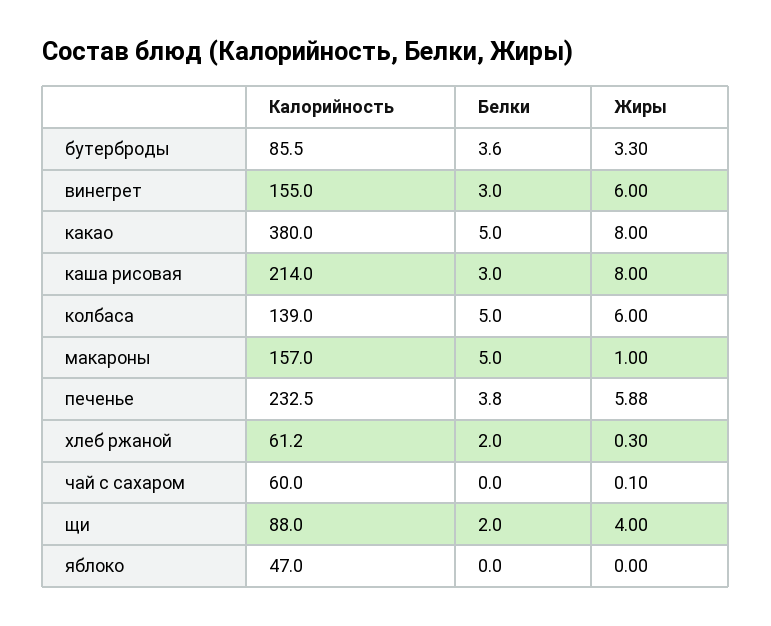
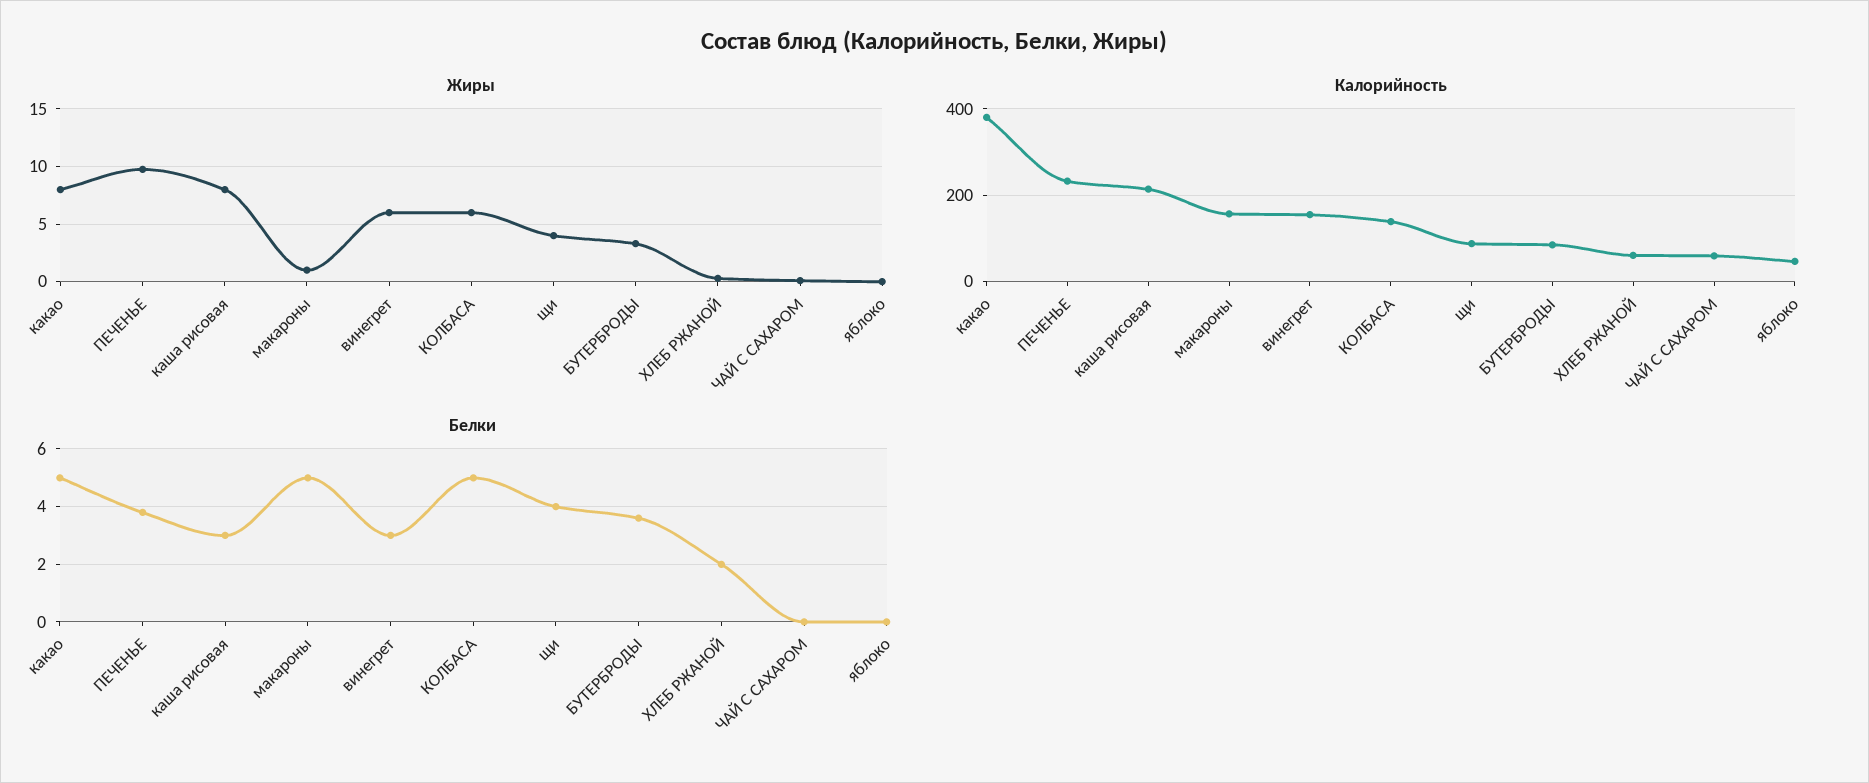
  {
    "Калорийность": {
      "бутерброды": 85.5,
      "винегрет": 155,
      "какао": 380,
      "каша рисовая": 214,
      "колбаса": 139,
      "макароны": 157,
      "печенье": 232.5,
      "хлеб ржаной": 61.2,
      "чай с сахаром": 60,
      "щи": 88,
      "яблоко": 47
    },
    "Белки": {
      "бутерброды": 3.6,
      "винегрет": 3,
      "какао": 5,
      "каша рисовая": 3,
      "колбаса": 5,
      "макароны": 5,
      "печенье": 3.8,
      "хлеб ржаной": 2,
      "чай с сахаром": 0,
-     "щи": 2,
+     "щи": 4,
      "яблоко": 0
    },
    "Жиры": {
      "бутерброды": 3.3,
      "винегрет": 6,
      "какао": 8,
      "каша рисовая": 8,
      "колбаса": 6,
      "макароны": 1,
-     "печенье": 5.88,
+     "печенье": 10,
      "хлеб ржаной": 0.3,
      "чай с сахаром": 0.1,
      "щи": 4,
      "яблоко": 0
    }
  }

